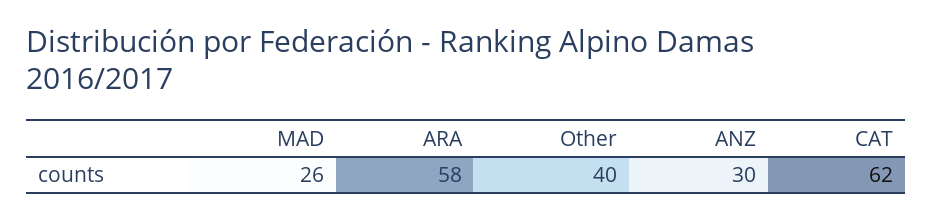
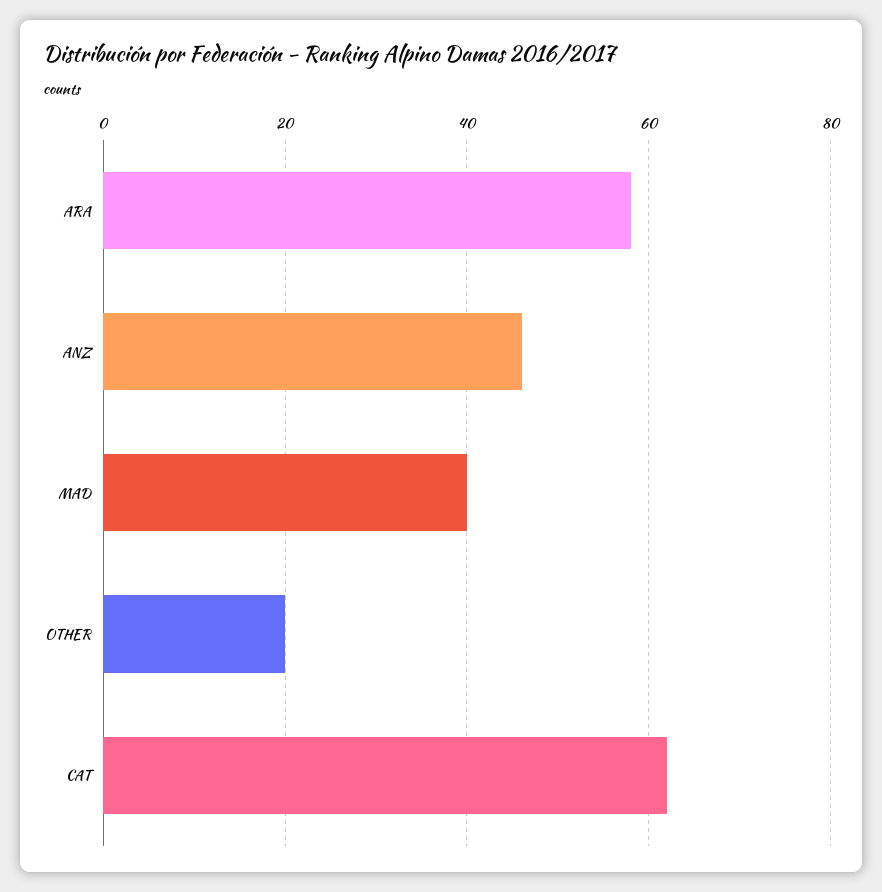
  {
-   "MAD": 26,
+   "MAD": 40,
    "ARA": 58,
-   "Other": 40,
+   "Other": 20,
-   "ANZ": 30,
+   "ANZ": 45,
    "CAT": 62
  }

